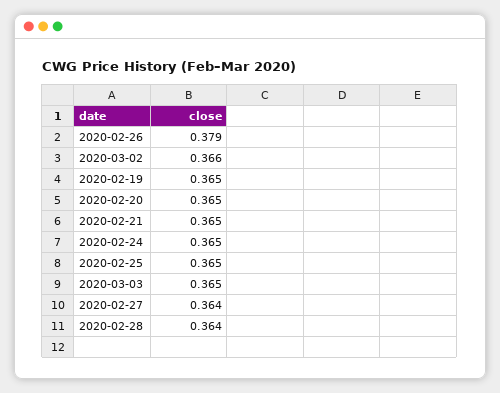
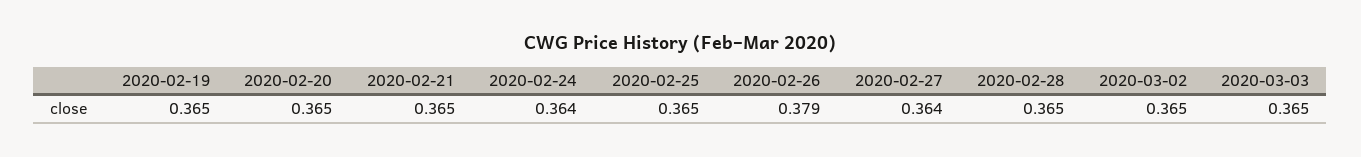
  {
    "2020-02-26": 0.379,
-   "2020-03-02": 0.366,
+   "2020-03-02": 0.365,
    "2020-02-19": 0.365,
    "2020-02-20": 0.365,
    "2020-02-21": 0.365,
-   "2020-02-24": 0.365,
+   "2020-02-24": 0.364,
    "2020-02-25": 0.365,
    "2020-03-03": 0.365,
    "2020-02-27": 0.364,
-   "2020-02-28": 0.364
+   "2020-02-28": 0.365
  }

